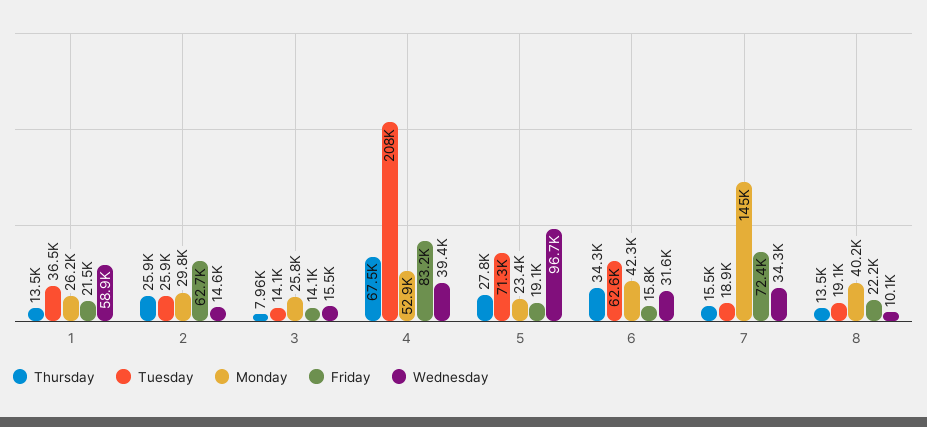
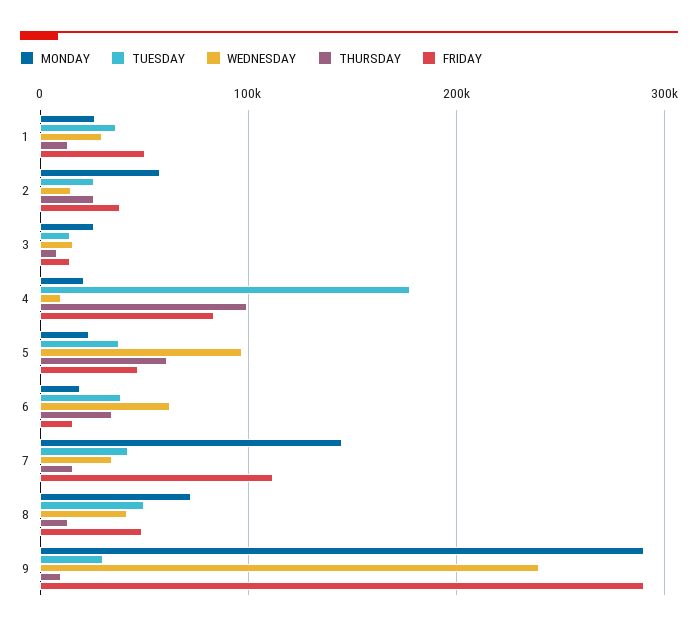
  {
    "Thursday": {
      "1": 13500,
      "2": 25900,
      "3": 7960,
-     "4": 67500,
+     "4": 100000,
-     "5": 27800,
+     "5": 60000,
      "6": 34300,
      "7": 15500,
-     "8": 13500
+     "8": 13500,
+     "9": 10000
    },
    "Tuesday": {
      "1": 36500,
      "2": 25900,
      "3": 14100,
-     "4": 208000,
+     "4": 180000,
-     "5": 71300,
+     "5": 40000,
-     "6": 62600,
+     "6": 40000,
-     "7": 18900,
+     "7": 40000,
-     "8": 19100
+     "8": 50000,
+     "9": 30000
    },
    "Monday": {
      "1": 26200,
-     "2": 29800,
+     "2": 60000,
      "3": 25800,
-     "4": 52900,
+     "4": 20000,
      "5": 23400,
-     "6": 42300,
+     "6": 20000,
      "7": 145000,
-     "8": 40200
+     "8": 70000,
+     "9": 290000
    },
    "Friday": {
-     "1": 21500,
+     "1": 50000,
-     "2": 62700,
+     "2": 40000,
      "3": 14100,
      "4": 83200,
-     "5": 19100,
+     "5": 50000,
      "6": 15800,
-     "7": 72400,
+     "7": 110000,
-     "8": 22200
+     "8": 50000,
+     "9": 290000
    },
    "Wednesday": {
-     "1": 58900,
+     "1": 30000,
      "2": 14600,
      "3": 15500,
-     "4": 39400,
+     "4": 10000,
      "5": 96700,
-     "6": 31600,
+     "6": 60000,
      "7": 34300,
-     "8": 10100
+     "8": 40000,
+     "9": 240000
    }
  }

